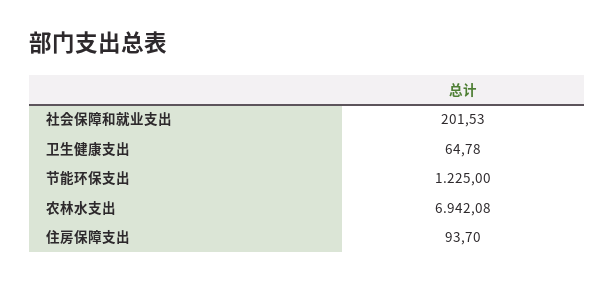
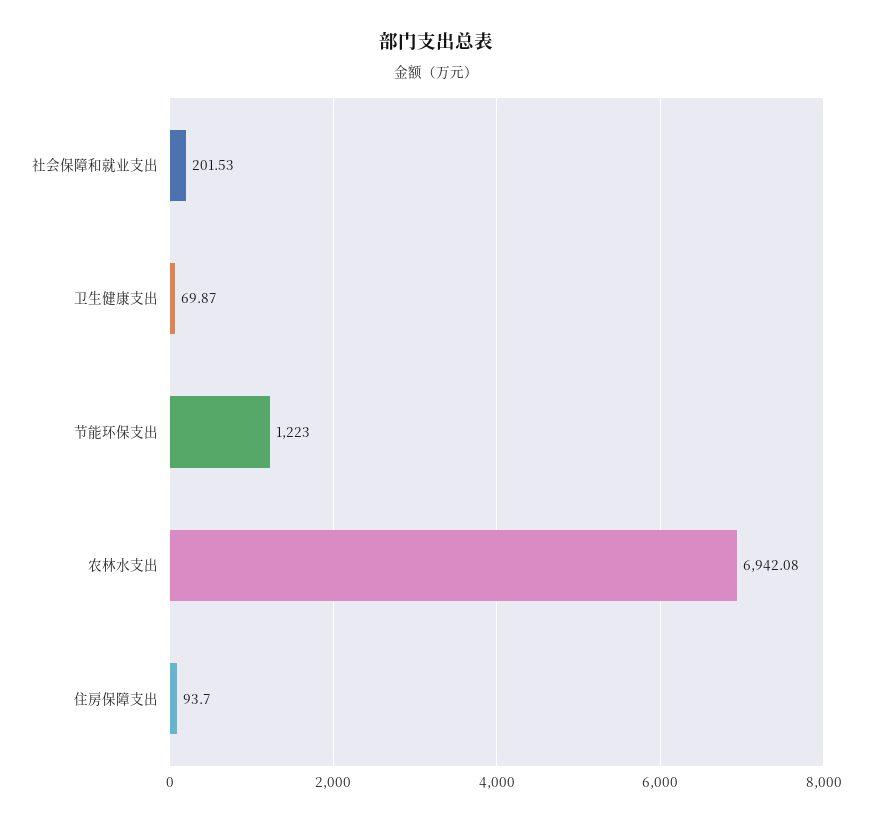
  {
    "社会保障和就业支出": 201.53,
-   "卫生健康支出": 64.78,
+   "卫生健康支出": 69.87,
-   "节能环保支出": 1225,
+   "节能环保支出": 1223,
    "农林水支出": 6942.08,
    "住房保障支出": 93.7
  }

